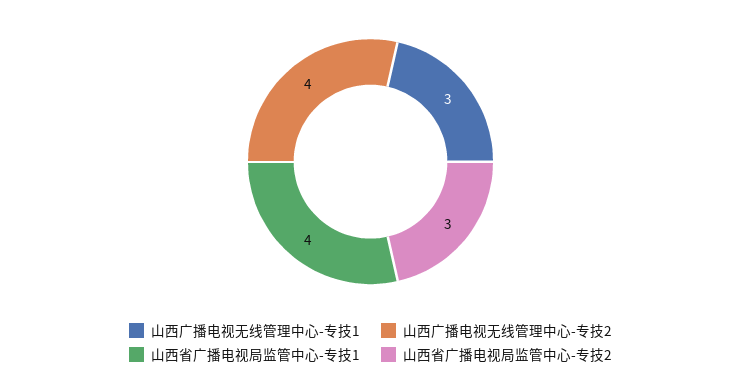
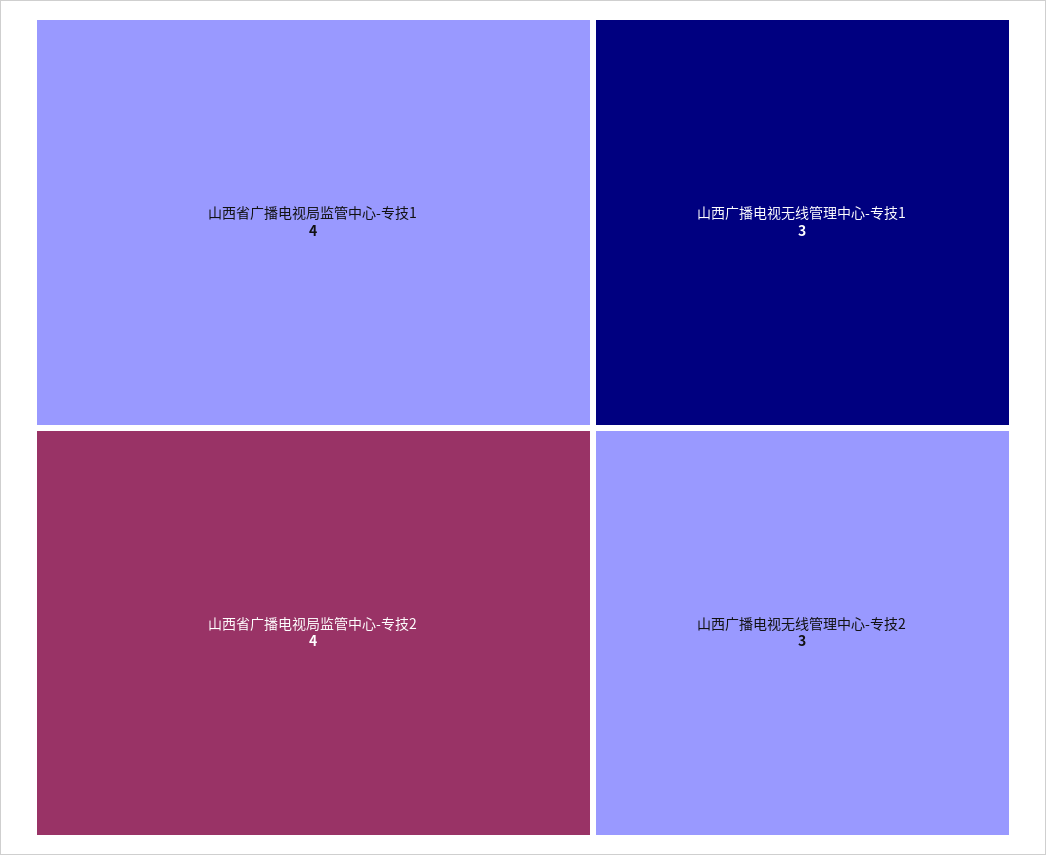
  {
    "山西广播电视无线管理中心-专技1": 3,
-   "山西广播电视无线管理中心-专技2": 4,
+   "山西广播电视无线管理中心-专技2": 3,
    "山西省广播电视局监管中心-专技1": 4,
-   "山西省广播电视局监管中心-专技2": 3
+   "山西省广播电视局监管中心-专技2": 4
  }

